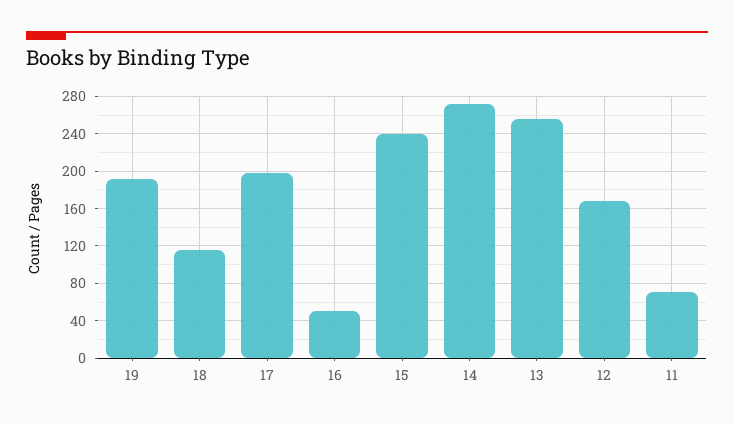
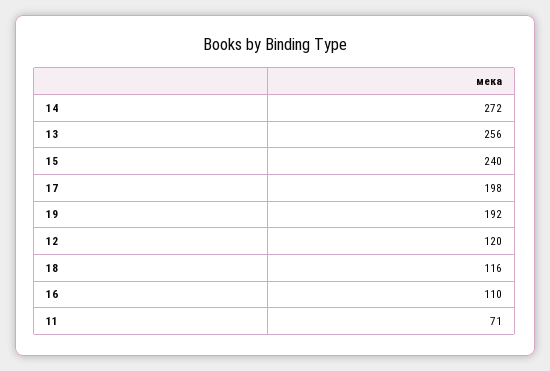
  {
    "19": 192,
    "18": 116,
    "17": 198,
-   "16": 50,
+   "16": 110,
    "15": 240,
    "14": 272,
    "13": 256,
-   "12": 170,
+   "12": 120,
    "11": 71
  }

